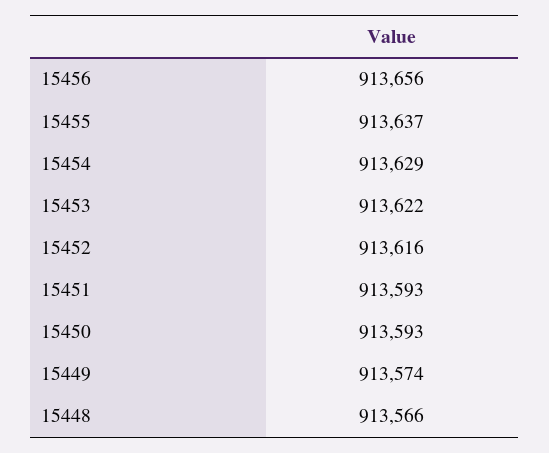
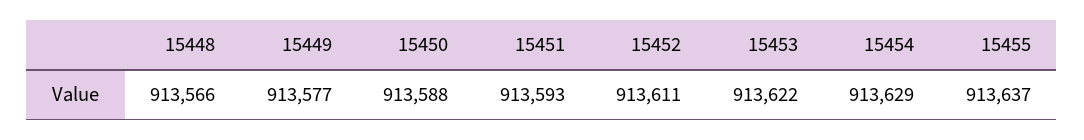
  {
-   "15456": 913656,
    "15455": 913637,
    "15454": 913629,
    "15453": 913622,
-   "15452": 913616,
+   "15452": 913611,
    "15451": 913593,
-   "15450": 913593,
+   "15450": 913588,
-   "15449": 913574,
+   "15449": 913577,
    "15448": 913566
  }

